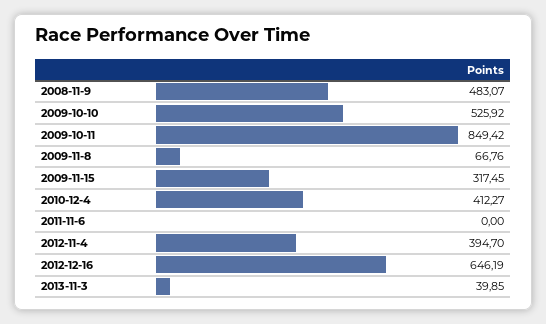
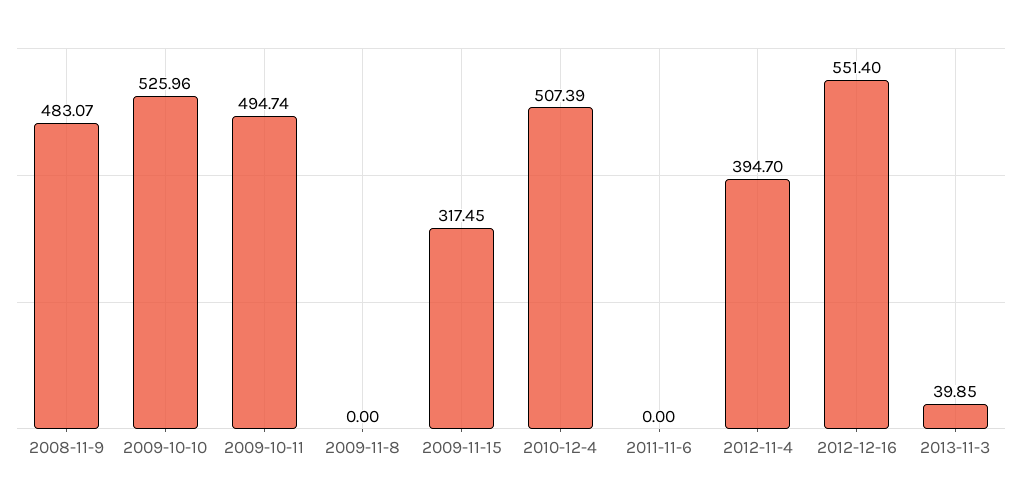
  {
    "2008-11-9": 483.07,
-   "2009-10-10": 525.92,
+   "2009-10-10": 525.96,
-   "2009-10-11": 849.42,
+   "2009-10-11": 494.74,
-   "2009-11-8": 66.76,
+   "2009-11-8": 0,
    "2009-11-15": 317.45,
-   "2010-12-4": 412.27,
+   "2010-12-4": 507.39,
    "2011-11-6": 0,
    "2012-11-4": 394.7,
-   "2012-12-16": 646.19,
+   "2012-12-16": 551.4,
    "2013-11-3": 39.85
  }

